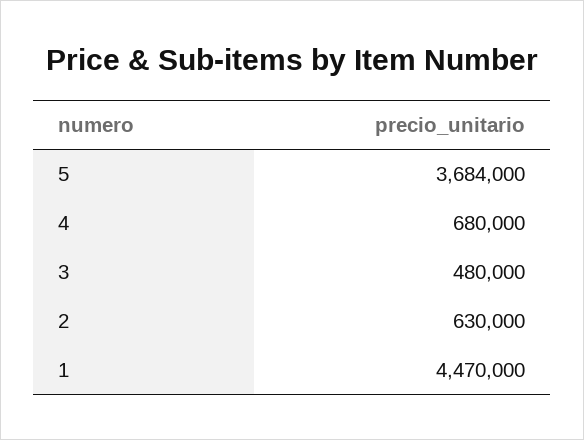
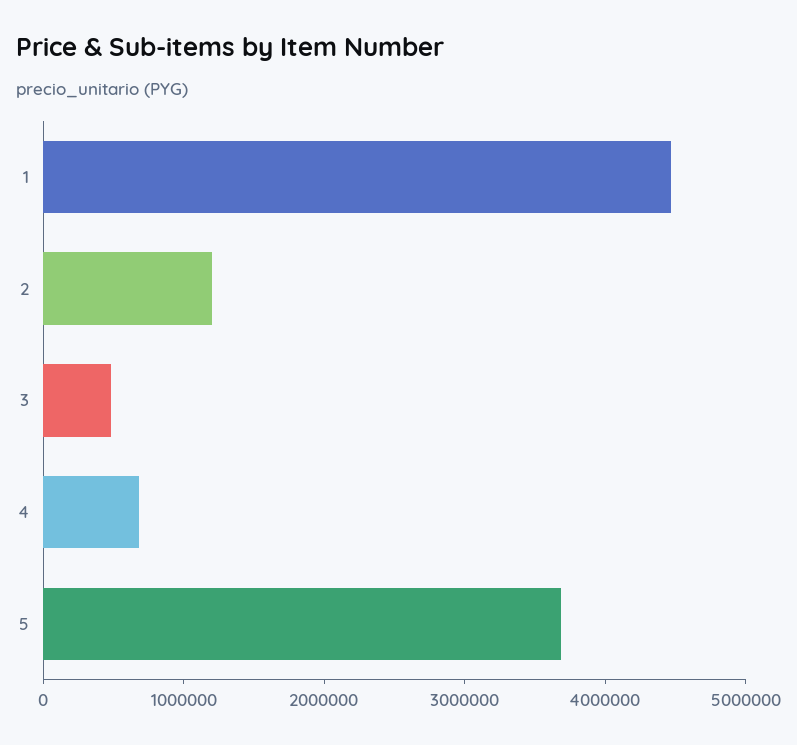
  {
    "5": 3684000,
    "4": 680000,
    "3": 480000,
-   "2": 630000,
+   "2": 1200000,
    "1": 4470000
  }

